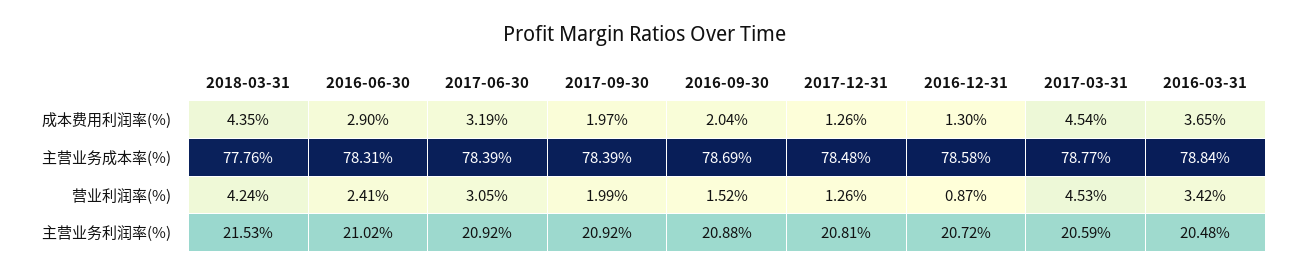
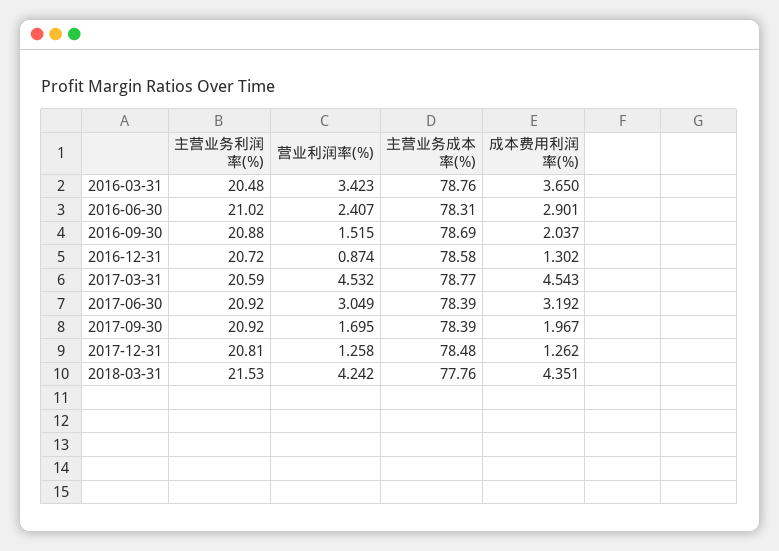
  {
    "2018-03-31": {
      "成本费用利润率(%)": 4.351,
      "主营业务成本率(%)": 77.76,
      "营业利润率(%)": 4.242,
      "主营业务利润率(%)": 21.53
    },
    "2016-06-30": {
      "成本费用利润率(%)": 2.901,
      "主营业务成本率(%)": 78.31,
      "营业利润率(%)": 2.407,
      "主营业务利润率(%)": 21.02
    },
    "2017-06-30": {
      "成本费用利润率(%)": 3.192,
      "主营业务成本率(%)": 78.39,
      "营业利润率(%)": 3.049,
      "主营业务利润率(%)": 20.92
    },
    "2017-09-30": {
      "成本费用利润率(%)": 1.967,
      "主营业务成本率(%)": 78.39,
-     "营业利润率(%)": 1.99,
+     "营业利润率(%)": 1.695,
      "主营业务利润率(%)": 20.92
    },
    "2016-09-30": {
      "成本费用利润率(%)": 2.037,
      "主营业务成本率(%)": 78.69,
      "营业利润率(%)": 1.515,
      "主营业务利润率(%)": 20.88
    },
    "2017-12-31": {
      "成本费用利润率(%)": 1.262,
      "主营业务成本率(%)": 78.48,
      "营业利润率(%)": 1.258,
      "主营业务利润率(%)": 20.81
    },
    "2016-12-31": {
      "成本费用利润率(%)": 1.302,
      "主营业务成本率(%)": 78.58,
      "营业利润率(%)": 0.874,
      "主营业务利润率(%)": 20.72
    },
    "2017-03-31": {
      "成本费用利润率(%)": 4.543,
      "主营业务成本率(%)": 78.77,
      "营业利润率(%)": 4.532,
      "主营业务利润率(%)": 20.59
    },
    "2016-03-31": {
      "成本费用利润率(%)": 3.65,
-     "主营业务成本率(%)": 78.84,
+     "主营业务成本率(%)": 78.76,
      "营业利润率(%)": 3.423,
      "主营业务利润率(%)": 20.48
    }
  }

